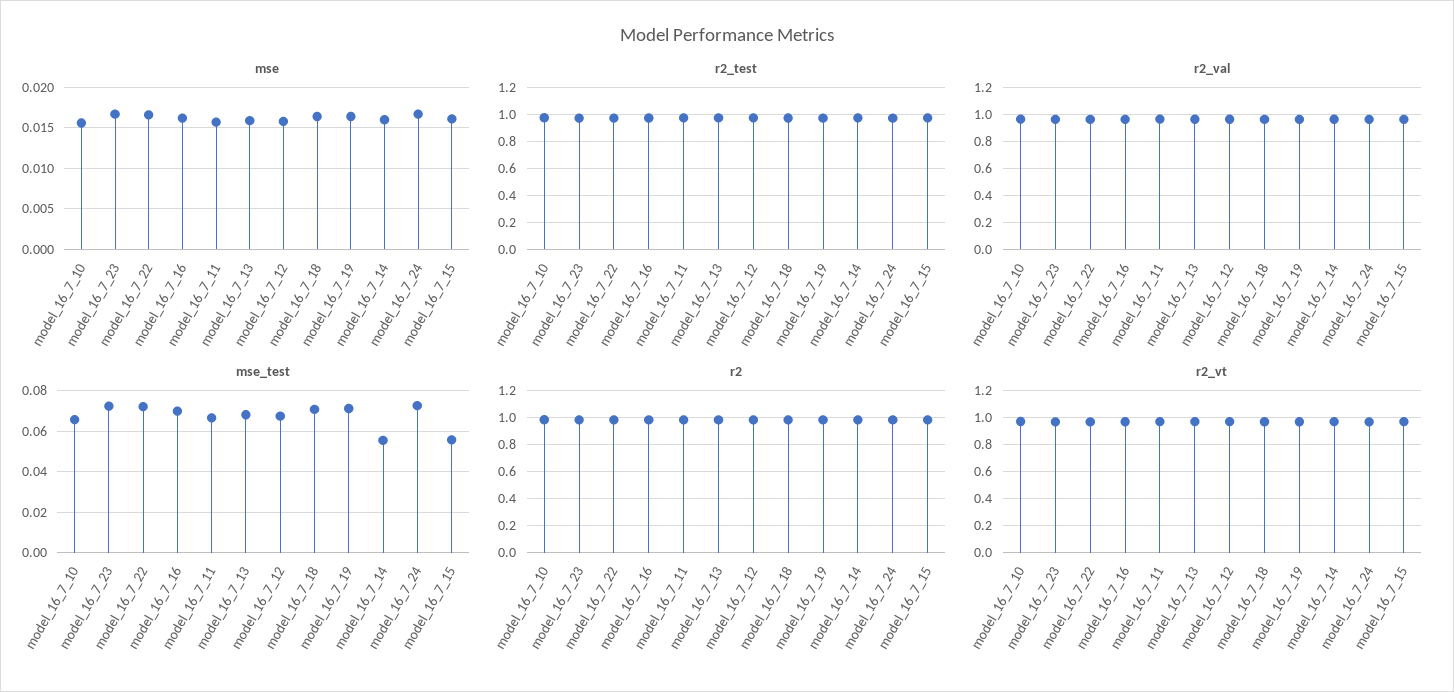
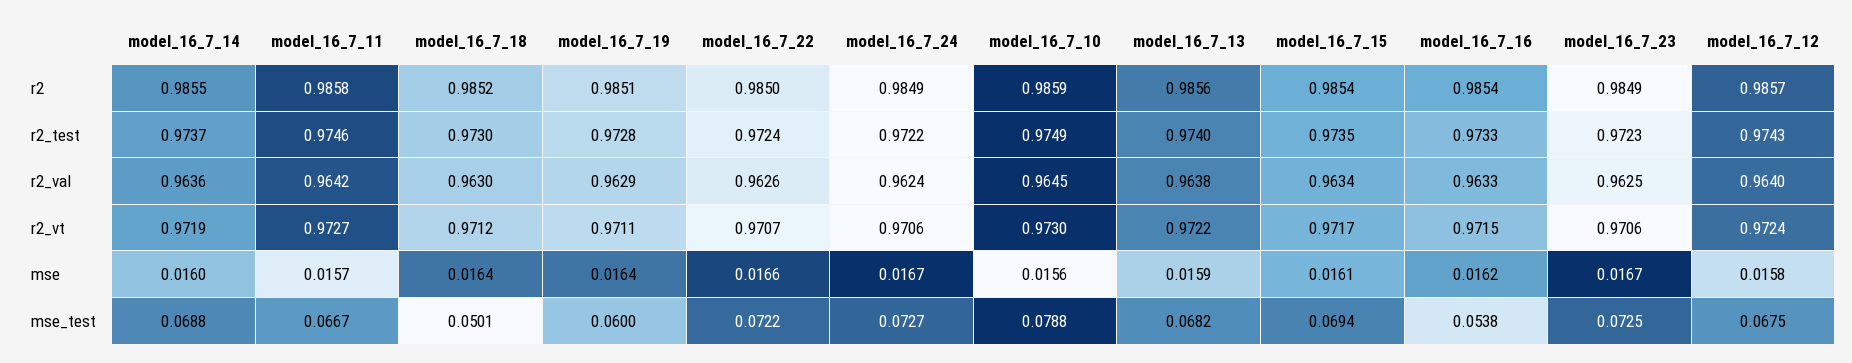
  {
    "mse": {
      "model_16_7_10": 0.0156,
      "model_16_7_23": 0.0167,
      "model_16_7_22": 0.0166,
      "model_16_7_16": 0.0162,
      "model_16_7_11": 0.0157,
      "model_16_7_13": 0.0159,
      "model_16_7_12": 0.0158,
      "model_16_7_18": 0.0164,
      "model_16_7_19": 0.0164,
      "model_16_7_14": 0.016,
      "model_16_7_24": 0.0167,
      "model_16_7_15": 0.0161
    },
    "r2_test": {
      "model_16_7_10": 0.9749,
      "model_16_7_23": 0.9723,
      "model_16_7_22": 0.9724,
      "model_16_7_16": 0.9733,
      "model_16_7_11": 0.9746,
      "model_16_7_13": 0.974,
      "model_16_7_12": 0.9743,
      "model_16_7_18": 0.973,
      "model_16_7_19": 0.9728,
      "model_16_7_14": 0.9737,
      "model_16_7_24": 0.9722,
      "model_16_7_15": 0.9735
    },
    "r2_val": {
      "model_16_7_10": 0.9645,
      "model_16_7_23": 0.9625,
      "model_16_7_22": 0.9626,
      "model_16_7_16": 0.9633,
      "model_16_7_11": 0.9642,
      "model_16_7_13": 0.9638,
      "model_16_7_12": 0.964,
      "model_16_7_18": 0.963,
      "model_16_7_19": 0.9629,
      "model_16_7_14": 0.9636,
      "model_16_7_24": 0.9624,
      "model_16_7_15": 0.9634
    },
    "mse_test": {
-     "model_16_7_10": 0.065,
+     "model_16_7_10": 0.0788,
      "model_16_7_23": 0.0725,
      "model_16_7_22": 0.0722,
-     "model_16_7_16": 0.07,
+     "model_16_7_16": 0.0538,
      "model_16_7_11": 0.0667,
      "model_16_7_13": 0.0682,
      "model_16_7_12": 0.0675,
-     "model_16_7_18": 0.07,
+     "model_16_7_18": 0.0501,
-     "model_16_7_19": 0.07,
+     "model_16_7_19": 0.06,
-     "model_16_7_14": 0.055,
+     "model_16_7_14": 0.0688,
      "model_16_7_24": 0.0727,
-     "model_16_7_15": 0.055
+     "model_16_7_15": 0.0694
    },
    "r2": {
      "model_16_7_10": 0.9859,
      "model_16_7_23": 0.9849,
      "model_16_7_22": 0.985,
      "model_16_7_16": 0.9854,
      "model_16_7_11": 0.9858,
      "model_16_7_13": 0.9856,
      "model_16_7_12": 0.9857,
      "model_16_7_18": 0.9852,
      "model_16_7_19": 0.9851,
      "model_16_7_14": 0.9855,
      "model_16_7_24": 0.9849,
      "model_16_7_15": 0.9854
    },
    "r2_vt": {
      "model_16_7_10": 0.973,
      "model_16_7_23": 0.9706,
      "model_16_7_22": 0.9707,
      "model_16_7_16": 0.9715,
      "model_16_7_11": 0.9727,
      "model_16_7_13": 0.9722,
      "model_16_7_12": 0.9724,
      "model_16_7_18": 0.9712,
      "model_16_7_19": 0.9711,
      "model_16_7_14": 0.9719,
      "model_16_7_24": 0.9706,
      "model_16_7_15": 0.9717
    }
  }

